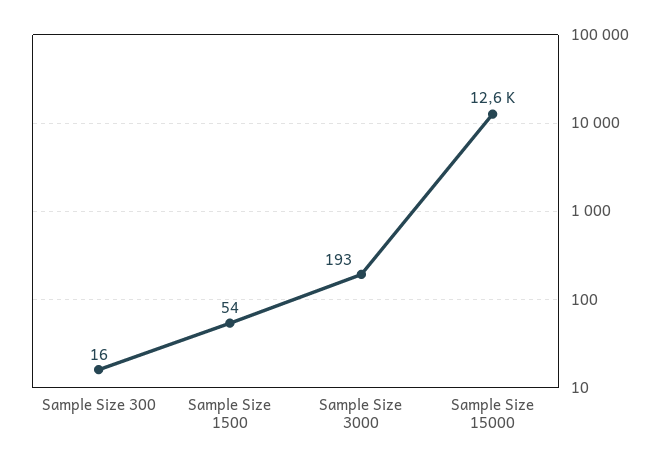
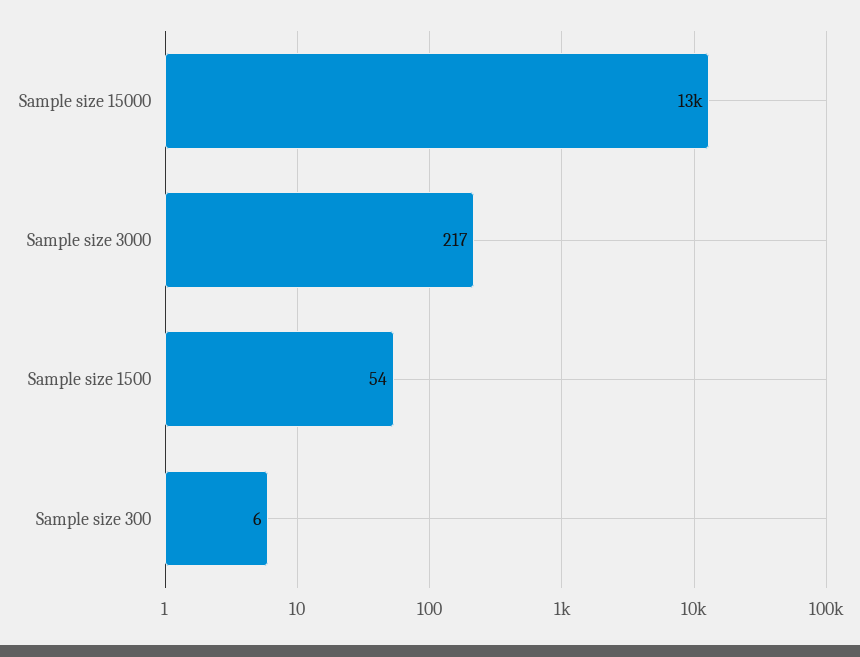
  {
-   "Sample Size 300": 16,
+   "Sample Size 300": 6,
    "Sample Size 1500": 54,
-   "Sample Size 3000": 193,
+   "Sample Size 3000": 217,
    "Sample Size 15000": 12600
  }

